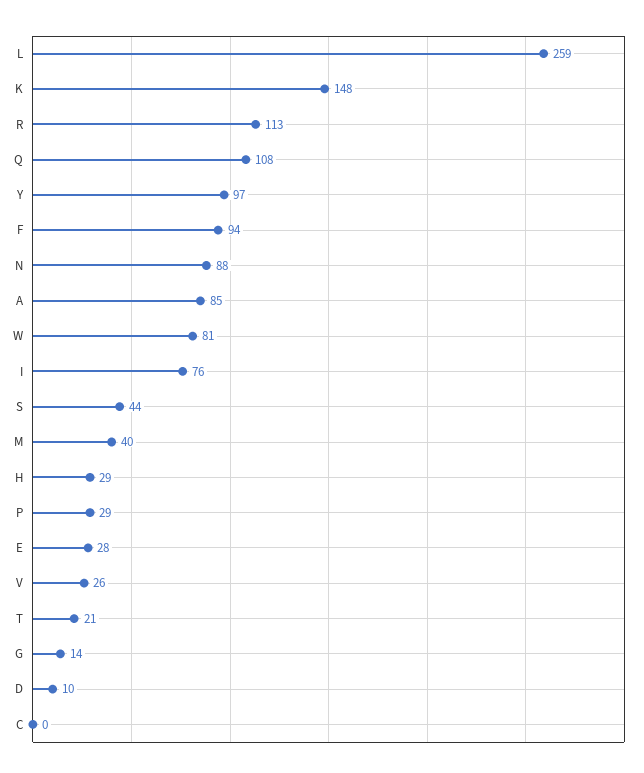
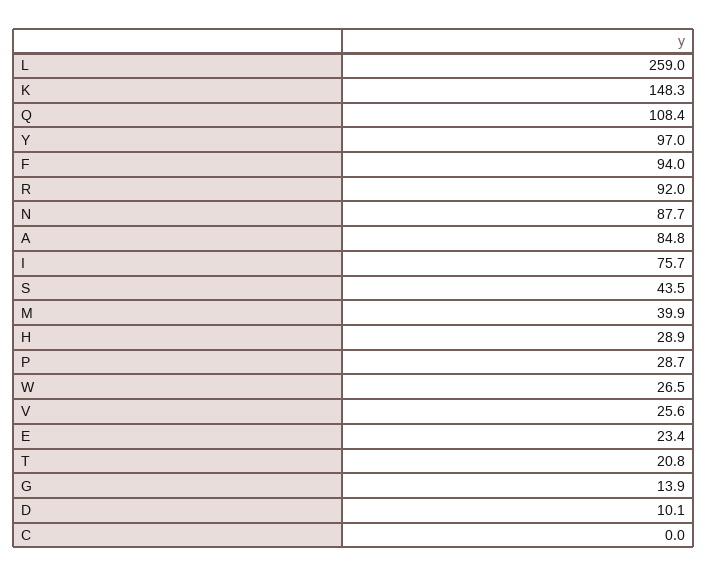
  {
    "L": 259,
    "K": 148.3,
-   "R": 113,
+   "R": 92,
    "Q": 108.4,
    "Y": 97,
    "F": 94,
    "N": 87.7,
    "A": 84.8,
-   "W": 81,
+   "W": 26.5,
    "I": 75.7,
    "S": 43.5,
    "M": 39.9,
    "H": 28.9,
    "P": 28.7,
-   "E": 28,
+   "E": 23.4,
    "V": 25.6,
    "T": 20.8,
    "G": 13.9,
    "D": 10.1,
    "C": 0
  }

